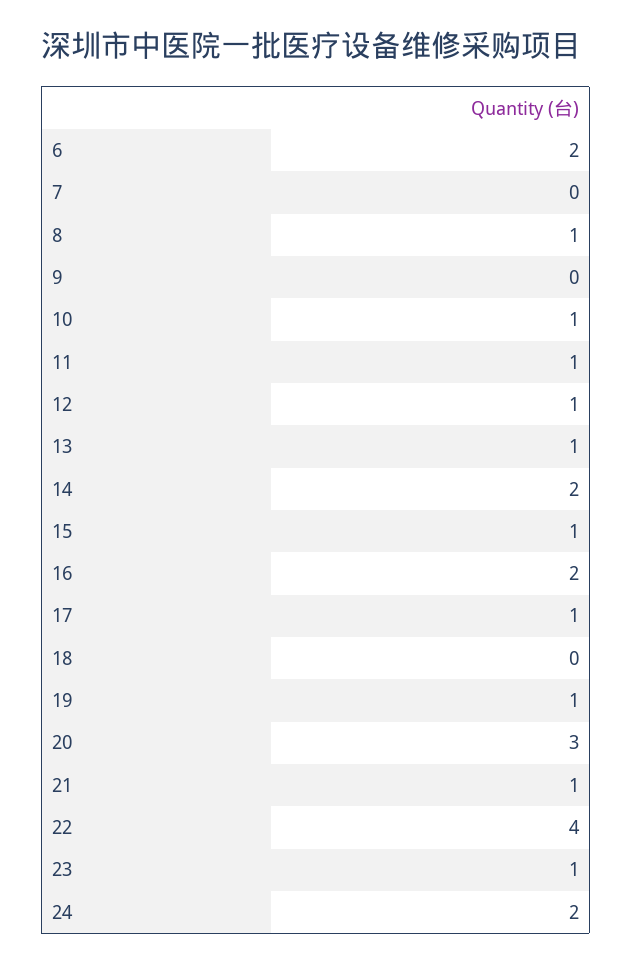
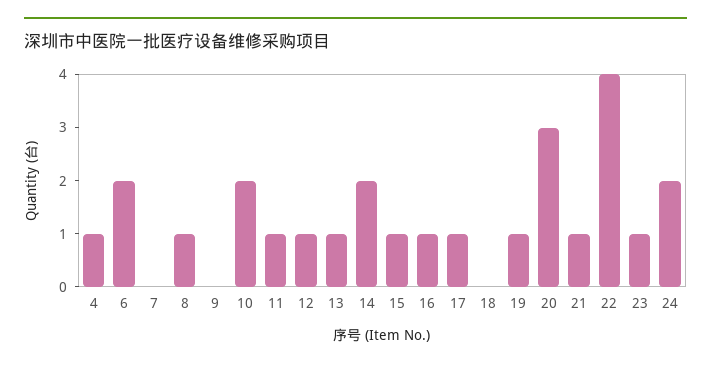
  {
    "6": 2,
    "7": 0,
    "8": 1,
    "9": 0,
-   "10": 1,
+   "10": 2,
    "11": 1,
    "12": 1,
    "13": 1,
    "14": 2,
    "15": 1,
-   "16": 2,
+   "16": 1,
    "17": 1,
    "18": 0,
    "19": 1,
    "20": 3,
    "21": 1,
    "22": 4,
    "23": 1,
-   "24": 2
+   "24": 2,
+   "4": 1
  }

